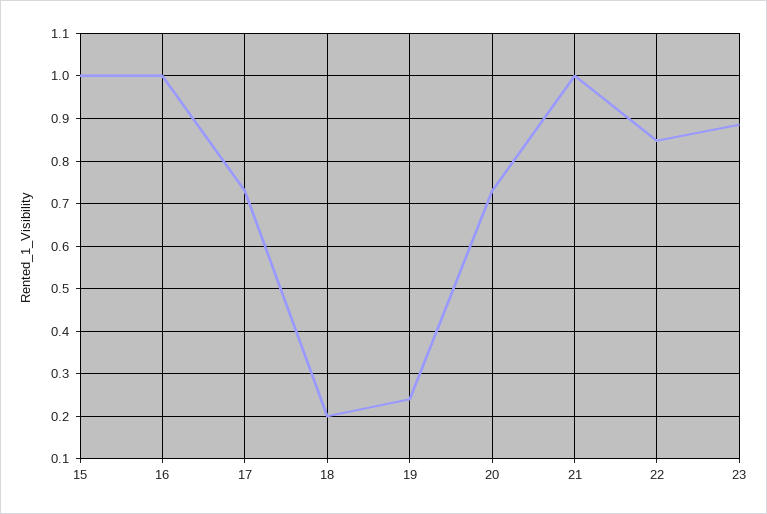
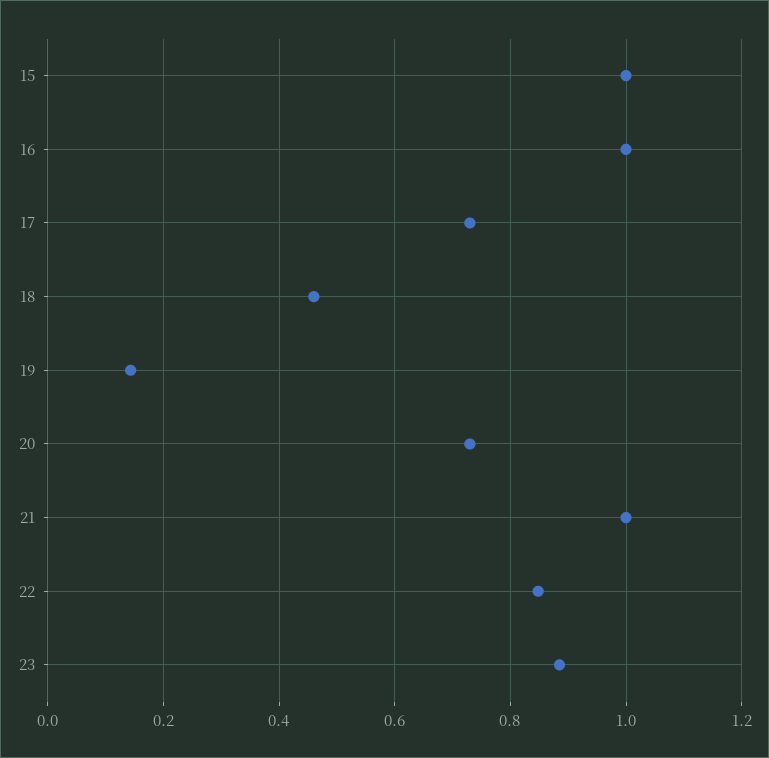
  {
    "15": 1,
    "16": 1,
    "17": 0.74,
-   "18": 0.2,
+   "18": 0.46,
-   "19": 0.24,
+   "19": 0.14,
    "20": 0.74,
    "21": 1,
    "22": 0.84,
    "23": 0.88
  }

